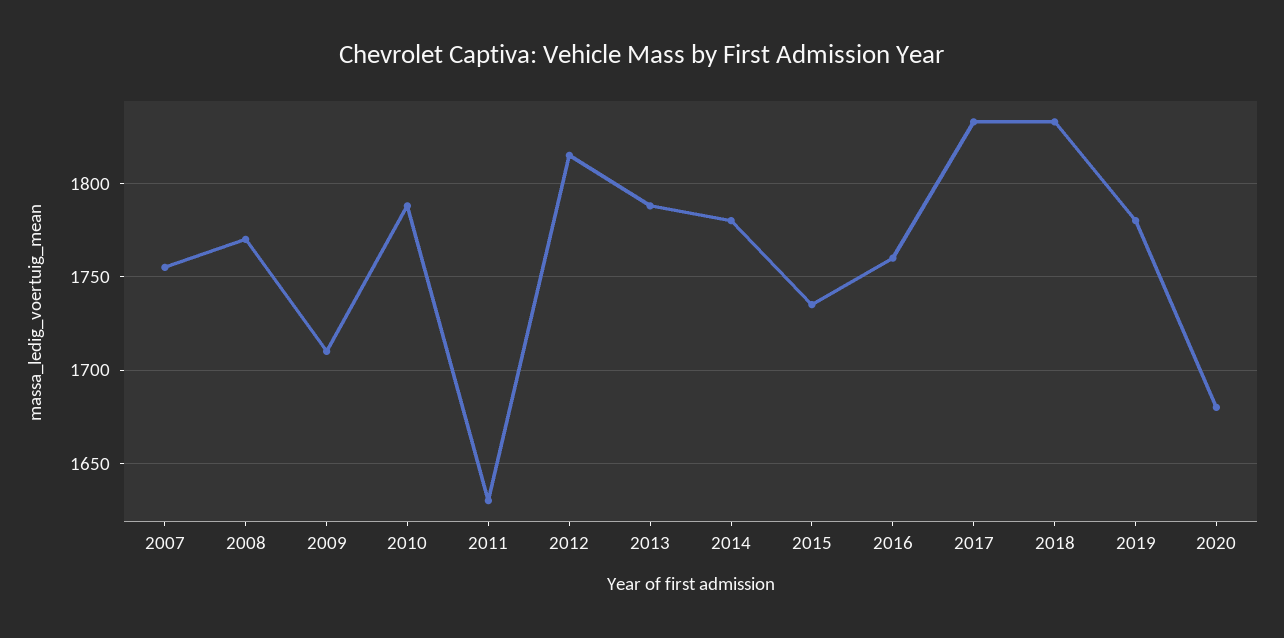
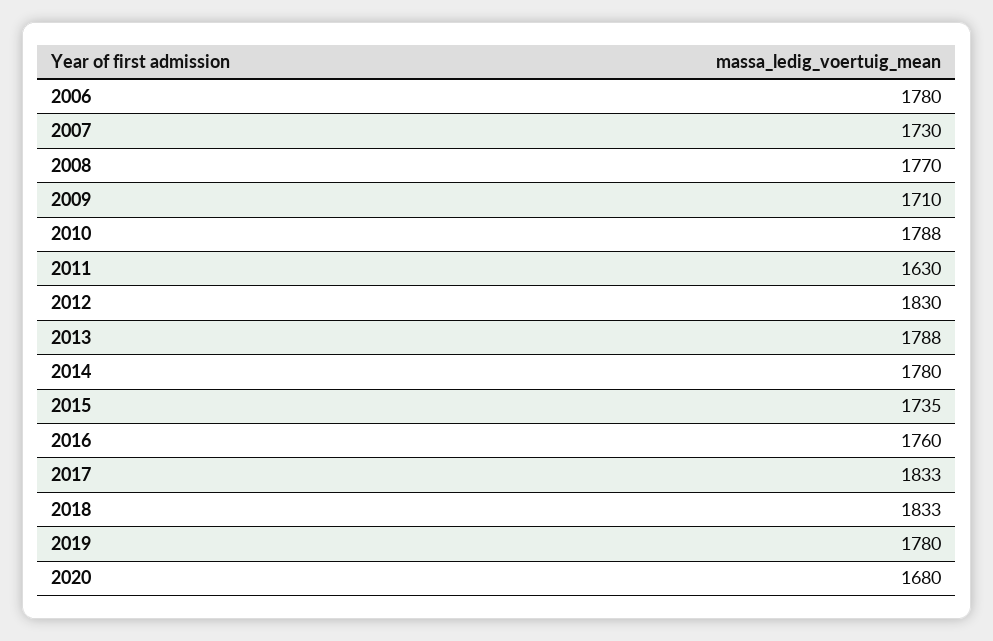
  {
-   "2007": 1755,
+   "2007": 1730,
    "2008": 1770,
    "2009": 1710,
    "2010": 1788,
    "2011": 1630,
-   "2012": 1815,
+   "2012": 1830,
    "2013": 1788,
    "2014": 1780,
    "2015": 1735,
    "2016": 1760,
    "2017": 1833,
    "2018": 1833,
    "2019": 1780,
-   "2020": 1680
+   "2020": 1680,
+   "2006": 1780
  }

